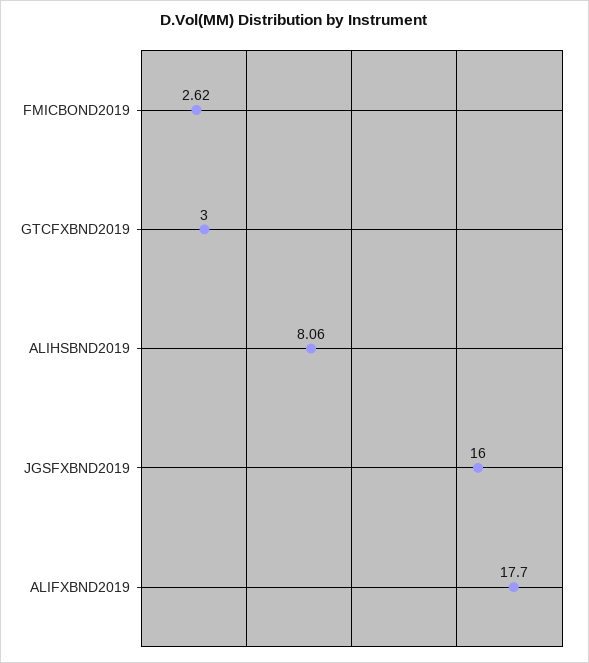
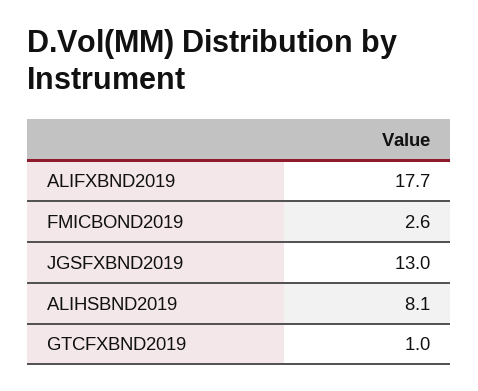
  {
    "FMICBOND2019": 2.62,
-   "GTCFXBND2019": 3,
+   "GTCFXBND2019": 1,
    "ALIHSBND2019": 8.06,
-   "JGSFXBND2019": 16,
+   "JGSFXBND2019": 13,
    "ALIFXBND2019": 17.7
  }

